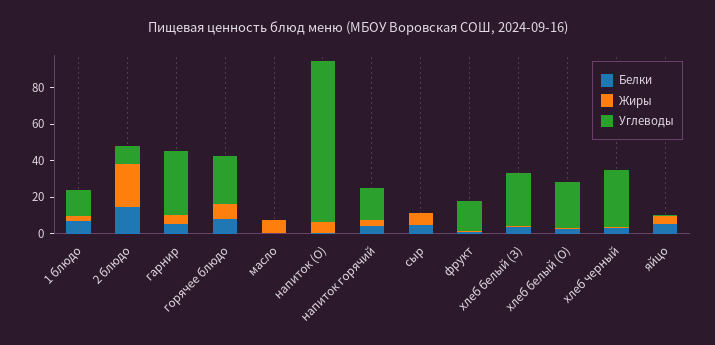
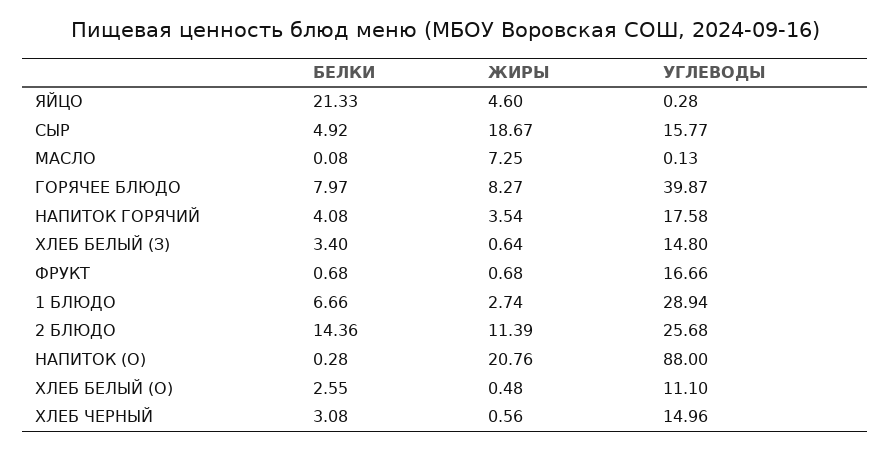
  {
    "Белки": {
      "1 блюдо": 6.66,
      "2 блюдо": 14.36,
-     "гарнир": 5,
      "горячее блюдо": 7.97,
      "масло": 0.08,
      "напиток (О)": 0.28,
      "напиток горячий": 4.08,
      "сыр": 4.92,
      "фрукт": 0.68,
      "хлеб белый (З)": 3.4,
      "хлеб белый (О)": 2.55,
      "хлеб черный": 3.08,
-     "яйцо": 5
+     "яйцо": 21.33
    },
    "Жиры": {
      "1 блюдо": 2.74,
-     "2 блюдо": 25,
+     "2 блюдо": 11.39,
-     "гарнир": 5,
      "горячее блюдо": 8.27,
      "масло": 7.25,
-     "напиток (О)": 5,
+     "напиток (О)": 20.76,
      "напиток горячий": 3.54,
-     "сыр": 5,
+     "сыр": 18.67,
      "фрукт": 0.68,
      "хлеб белый (З)": 0.64,
      "хлеб белый (О)": 0.48,
      "хлеб черный": 0.56,
      "яйцо": 4.6
    },
    "Углеводы": {
-     "1 блюдо": 15,
+     "1 блюдо": 28.94,
-     "2 блюдо": 10,
+     "2 блюдо": 25.68,
-     "гарнир": 35,
-     "горячее блюдо": 25,
+     "горячее блюдо": 39.87,
      "масло": 0.13,
      "напиток (О)": 88,
      "напиток горячий": 17.58,
-     "сыр": 0,
+     "сыр": 15.77,
      "фрукт": 16.66,
-     "хлеб белый (З)": 30,
+     "хлеб белый (З)": 14.8,
-     "хлеб белый (О)": 25,
+     "хлеб белый (О)": 11.1,
-     "хлеб черный": 30,
+     "хлеб черный": 14.96,
      "яйцо": 0.28
    }
  }

